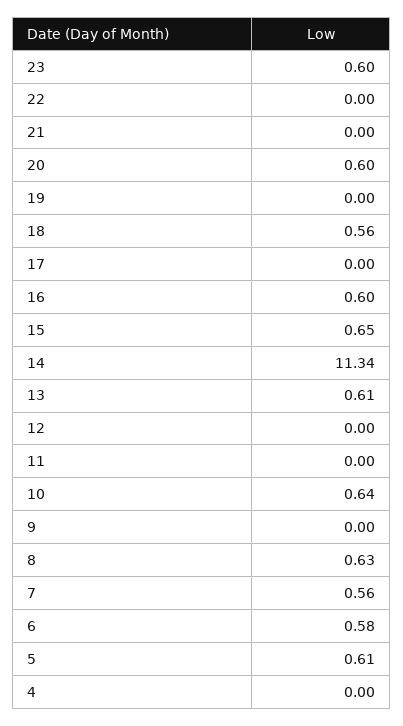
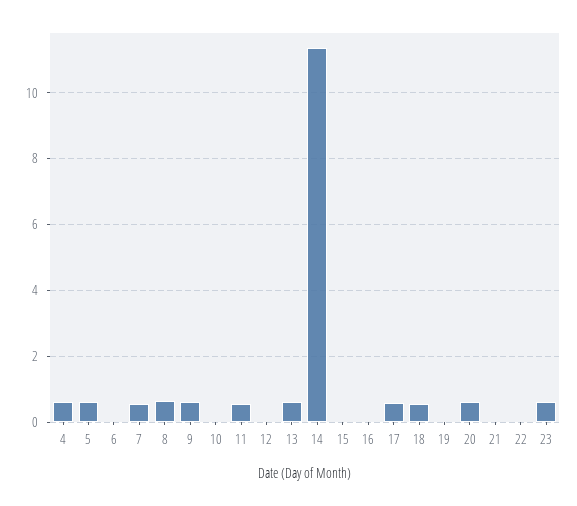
  {
    "23": 0.6,
    "22": 0,
    "21": 0,
    "20": 0.6,
    "19": 0,
    "18": 0.56,
-   "17": 0,
+   "17": 0.6,
-   "16": 0.6,
+   "16": 0,
-   "15": 0.65,
+   "15": 0,
    "14": 11.34,
    "13": 0.61,
    "12": 0,
-   "11": 0,
+   "11": 0.6,
-   "10": 0.64,
+   "10": 0,
-   "9": 0,
+   "9": 0.6,
    "8": 0.63,
    "7": 0.56,
-   "6": 0.58,
+   "6": 0,
    "5": 0.61,
-   "4": 0
+   "4": 0.6
  }

